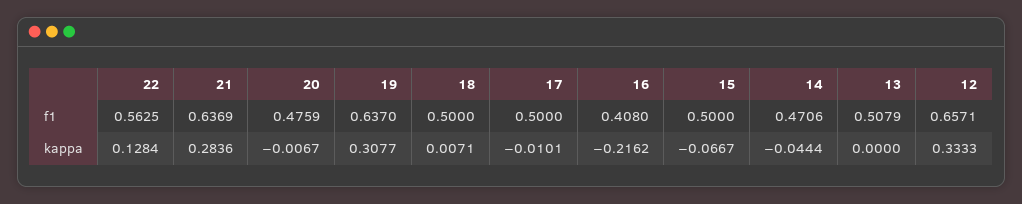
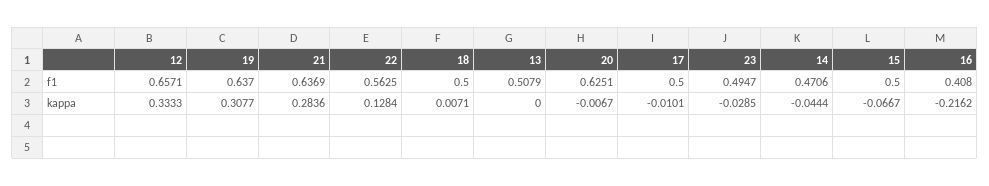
  {
    "22": {
      "f1": 0.5625,
      "kappa": 0.1284
    },
    "21": {
      "f1": 0.6369,
      "kappa": 0.2836
    },
    "20": {
-     "f1": 0.4759,
+     "f1": 0.6251,
      "kappa": -0.0067
    },
    "19": {
      "f1": 0.637,
      "kappa": 0.3077
    },
    "18": {
      "f1": 0.5,
      "kappa": 0.0071
    },
    "17": {
      "f1": 0.5,
      "kappa": -0.0101
    },
    "16": {
      "f1": 0.408,
      "kappa": -0.2162
    },
    "15": {
      "f1": 0.5,
      "kappa": -0.0667
    },
    "14": {
      "f1": 0.4706,
      "kappa": -0.0444
    },
    "13": {
      "f1": 0.5079,
      "kappa": 0
    },
    "12": {
      "f1": 0.6571,
      "kappa": 0.3333
-   }
+   },
+   "23": {
+     "f1": 0.4947,
+     "kappa": -0.0285
+   }
  }

